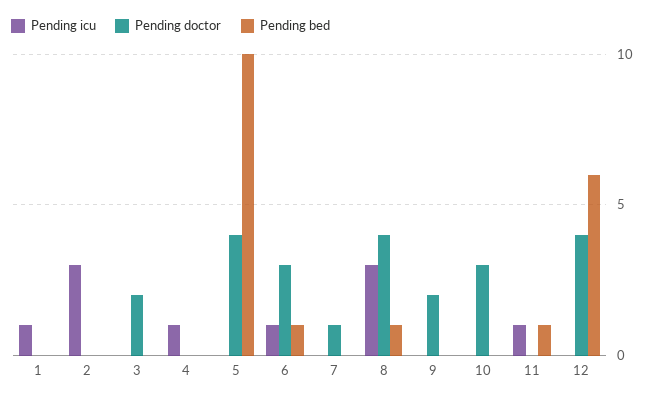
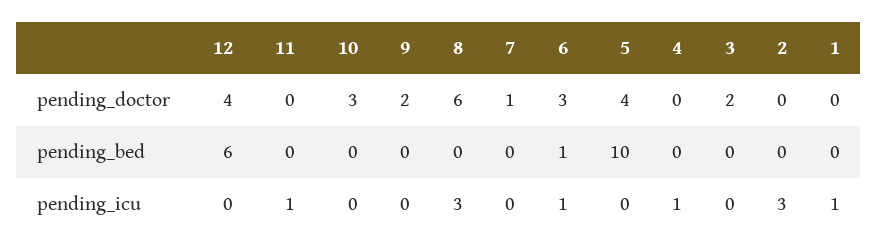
  {
    "Pending icu": {
      "1": 1,
      "2": 3,
      "3": 0,
      "4": 1,
      "5": 0,
      "6": 1,
      "7": 0,
      "8": 3,
      "9": 0,
      "10": 0,
      "11": 1,
      "12": 0
    },
    "Pending doctor": {
      "1": 0,
      "2": 0,
      "3": 2,
      "4": 0,
      "5": 4,
      "6": 3,
      "7": 1,
-     "8": 4,
+     "8": 6,
      "9": 2,
      "10": 3,
      "11": 0,
      "12": 4
    },
    "Pending bed": {
      "1": 0,
      "2": 0,
      "3": 0,
      "4": 0,
      "5": 10,
      "6": 1,
      "7": 0,
-     "8": 1,
+     "8": 0,
      "9": 0,
      "10": 0,
-     "11": 1,
+     "11": 0,
      "12": 6
    }
  }

